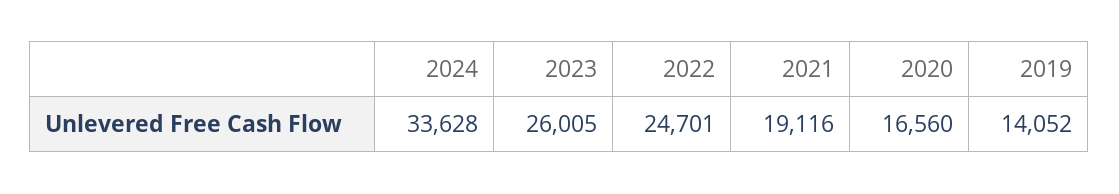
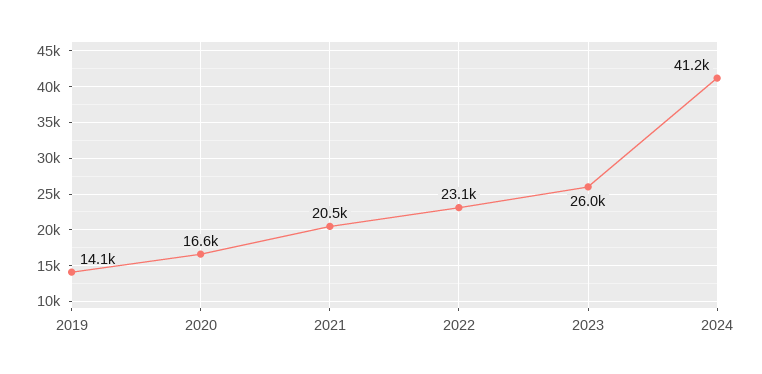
  {
-   "2024": 33628,
+   "2024": 41200,
    "2023": 26005,
-   "2022": 24701,
+   "2022": 23100,
-   "2021": 19116,
+   "2021": 20500,
    "2020": 16560,
    "2019": 14052
  }

